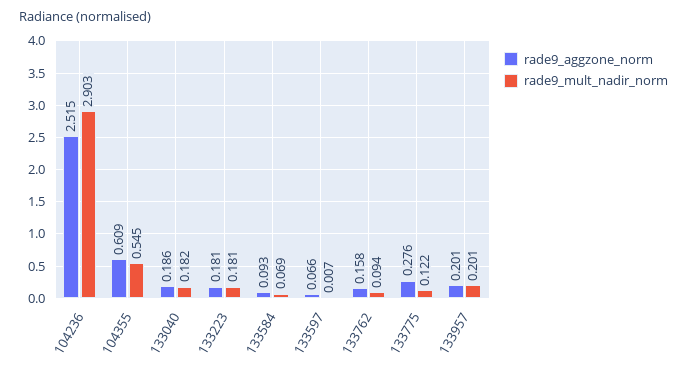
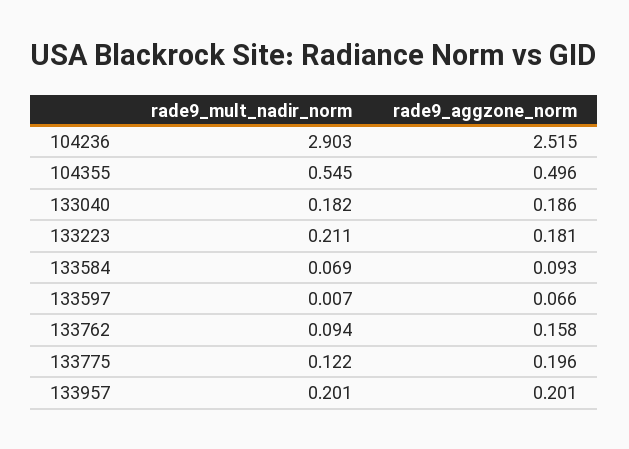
  {
    "rade9_aggzone_norm": {
      "104236": 2.515,
-     "104355": 0.609,
+     "104355": 0.496,
      "133040": 0.186,
      "133223": 0.181,
      "133584": 0.093,
      "133597": 0.066,
      "133762": 0.158,
-     "133775": 0.276,
+     "133775": 0.196,
      "133957": 0.201
    },
    "rade9_mult_nadir_norm": {
      "104236": 2.903,
      "104355": 0.545,
      "133040": 0.182,
-     "133223": 0.181,
+     "133223": 0.211,
      "133584": 0.069,
      "133597": 0.007,
      "133762": 0.094,
      "133775": 0.122,
      "133957": 0.201
    }
  }

